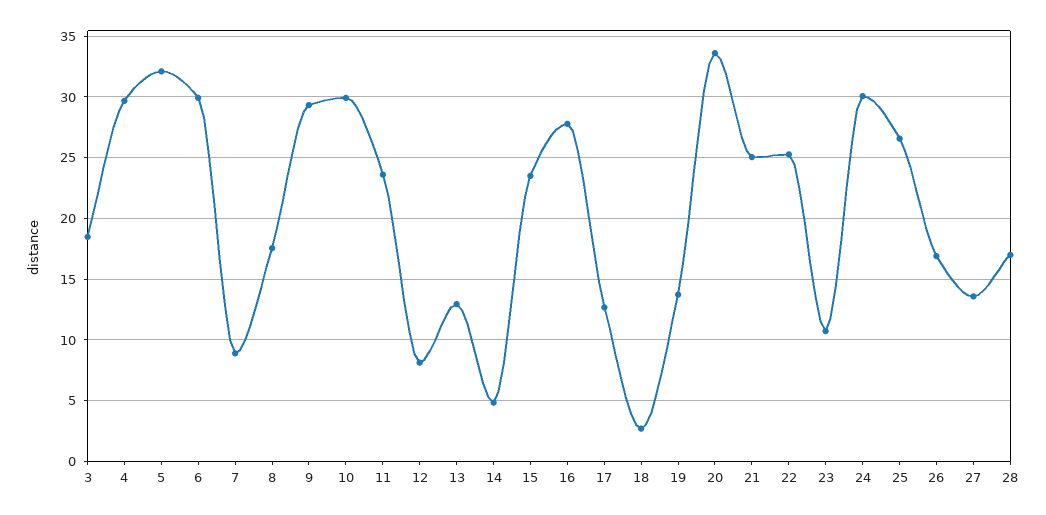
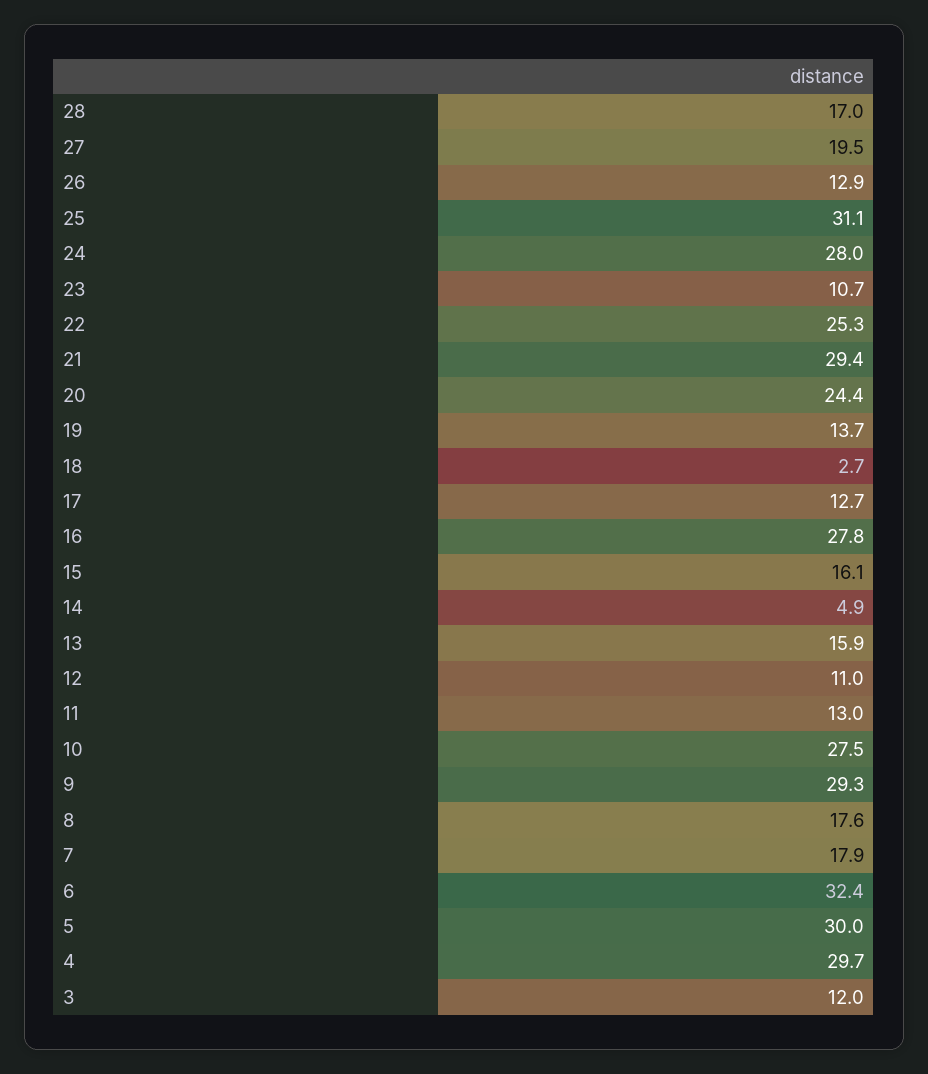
  {
-   "3": 18.5,
+   "3": 12,
    "4": 29.7,
-   "5": 32,
+   "5": 30,
-   "6": 30,
+   "6": 32.4,
-   "7": 9,
+   "7": 17.9,
    "8": 17.6,
    "9": 29.3,
-   "10": 30,
+   "10": 27.5,
-   "11": 23.5,
+   "11": 13,
-   "12": 8,
+   "12": 11,
-   "13": 13,
+   "13": 15.9,
    "14": 4.9,
-   "15": 23.5,
+   "15": 16.1,
    "16": 27.8,
    "17": 12.7,
    "18": 2.7,
    "19": 13.7,
-   "20": 33.5,
+   "20": 24.4,
-   "21": 25,
+   "21": 29.4,
    "22": 25.3,
    "23": 10.7,
-   "24": 30,
+   "24": 28,
-   "25": 26.5,
+   "25": 31.1,
-   "26": 17,
+   "26": 12.9,
-   "27": 13.5,
+   "27": 19.5,
    "28": 17
  }

